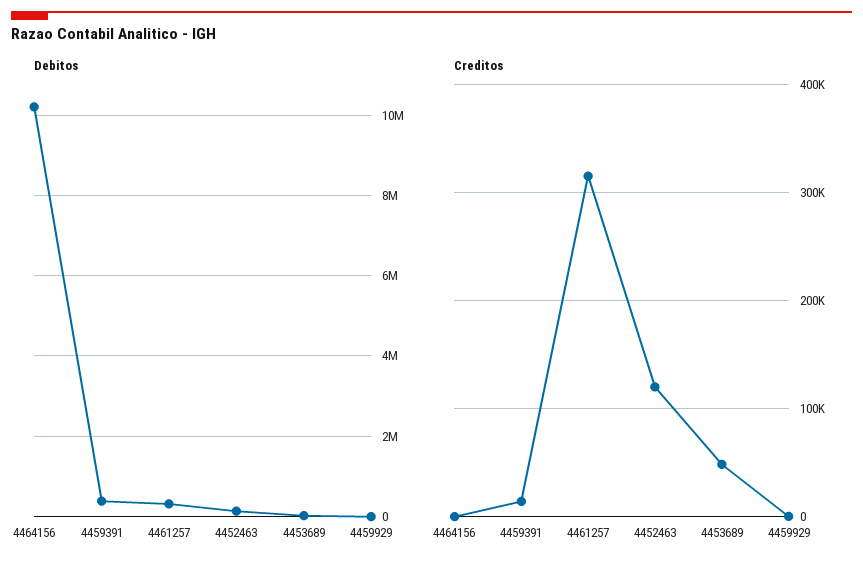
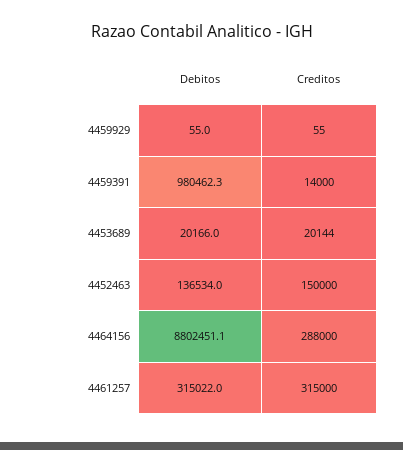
  {
    "Debitos": {
-     "4464156": 10200000,
+     "4464156": 8802451.1,
-     "4459391": 400000,
+     "4459391": 980462.3,
      "4461257": 315022,
      "4452463": 136534,
      "4453689": 20166,
      "4459929": 55
    },
    "Creditos": {
-     "4464156": 0,
+     "4464156": 288000,
      "4459391": 14000,
      "4461257": 315000,
-     "4452463": 120000,
+     "4452463": 150000,
-     "4453689": 50000,
+     "4453689": 20144,
      "4459929": 55
    }
  }

